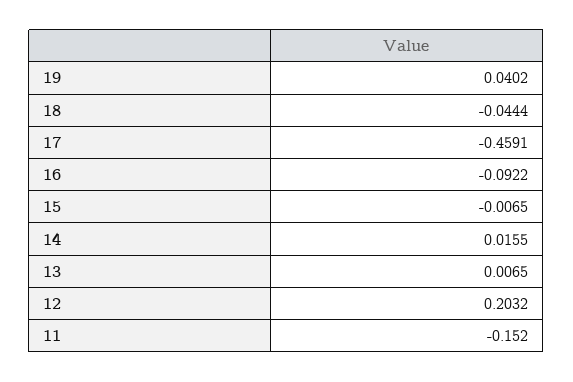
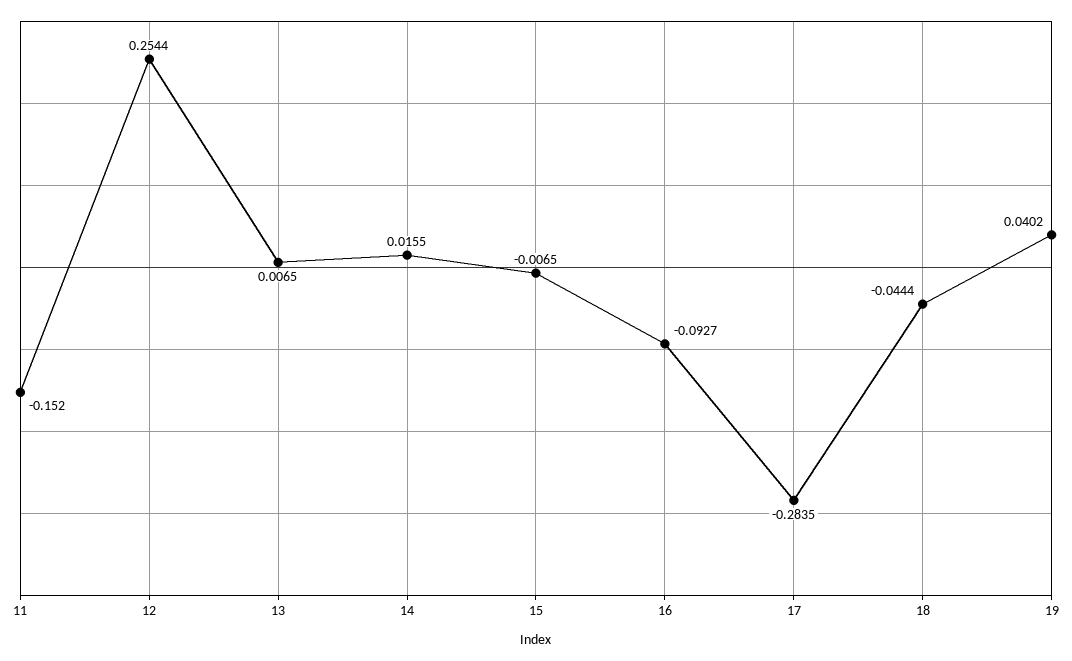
  {
    "19": 0.0402,
    "18": -0.0444,
-   "17": -0.4591,
+   "17": -0.2835,
-   "16": -0.0922,
+   "16": -0.0927,
    "15": -0.0065,
    "14": 0.0155,
    "13": 0.0065,
-   "12": 0.2032,
+   "12": 0.2544,
    "11": -0.152
  }

